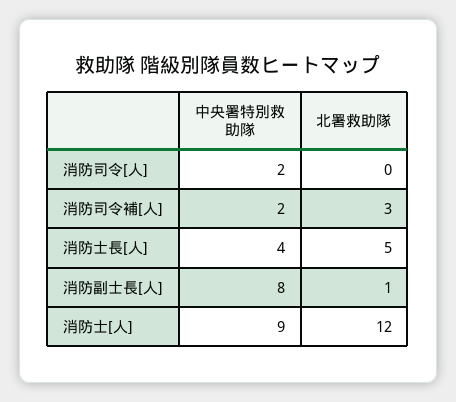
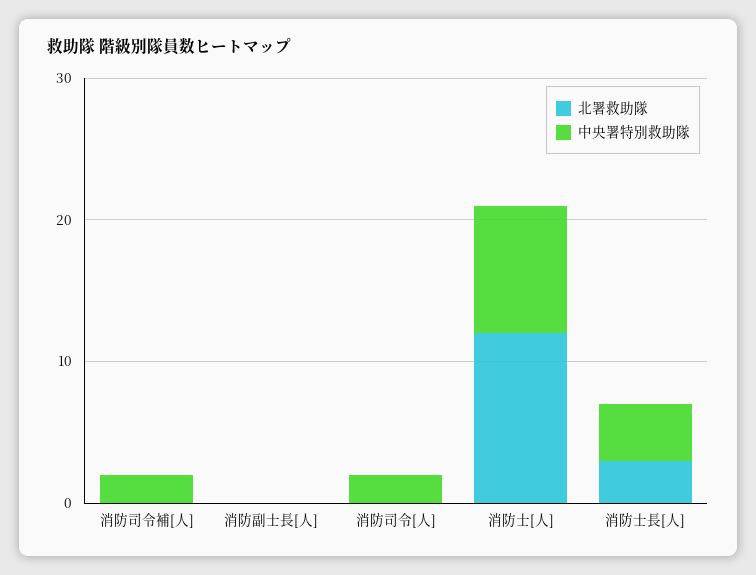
  {
    "中央署特別救助隊": {
      "消防司令[人]": 2,
      "消防司令補[人]": 2,
      "消防士長[人]": 4,
-     "消防副士長[人]": 8,
+     "消防副士長[人]": 0,
      "消防士[人]": 9
    },
    "北署救助隊": {
      "消防司令[人]": 0,
-     "消防司令補[人]": 3,
+     "消防司令補[人]": 0,
-     "消防士長[人]": 5,
+     "消防士長[人]": 3,
-     "消防副士長[人]": 1,
+     "消防副士長[人]": 0,
      "消防士[人]": 12
    }
  }

